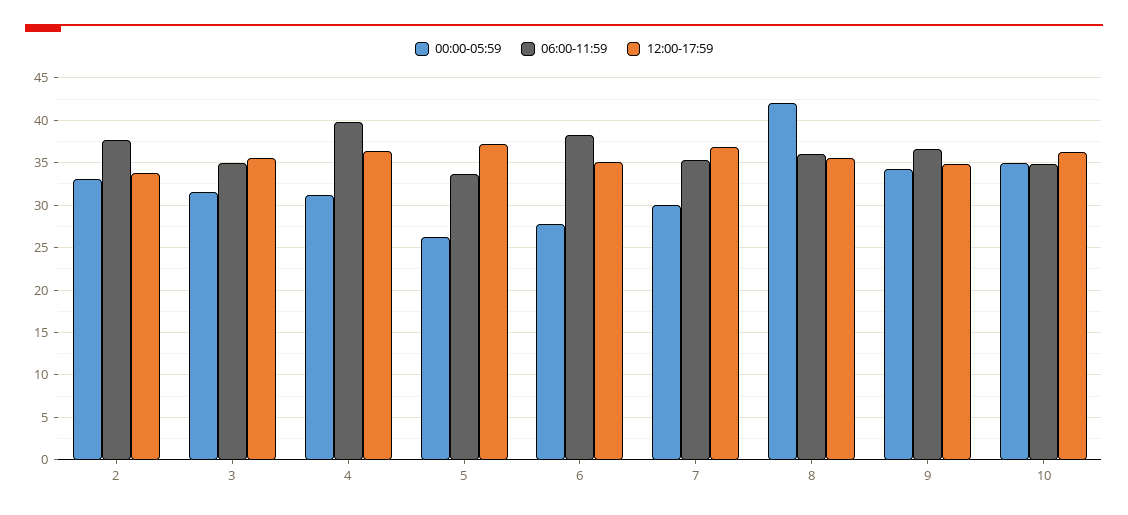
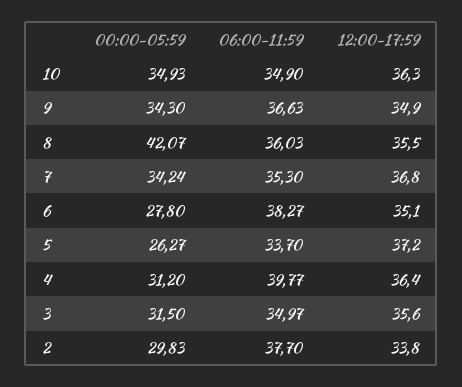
  {
    "00:00-05:59": {
-     "2": 33,
+     "2": 29.83,
      "3": 31.5,
      "4": 31.2,
      "5": 26.27,
      "6": 27.8,
-     "7": 30,
+     "7": 34.24,
      "8": 42.07,
      "9": 34.3,
      "10": 34.93
    },
    "06:00-11:59": {
      "2": 37.7,
      "3": 34.97,
      "4": 39.77,
      "5": 33.7,
      "6": 38.27,
      "7": 35.3,
      "8": 36.03,
      "9": 36.63,
      "10": 34.9
    },
    "12:00-17:59": {
      "2": 33.8,
      "3": 35.6,
      "4": 36.4,
      "5": 37.2,
      "6": 35.1,
      "7": 36.8,
      "8": 35.5,
      "9": 34.9,
      "10": 36.3
    }
  }

